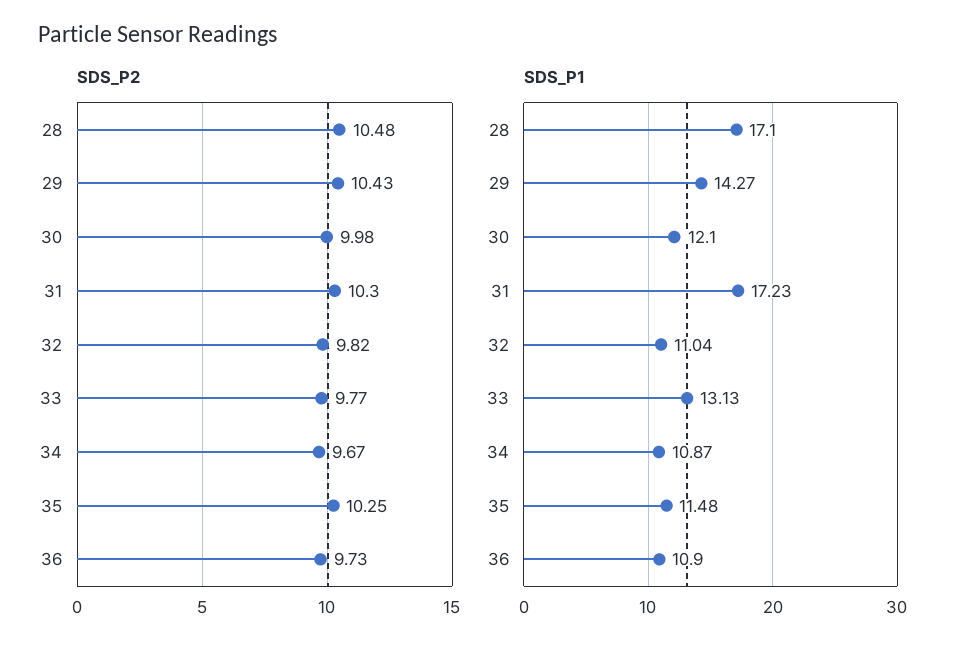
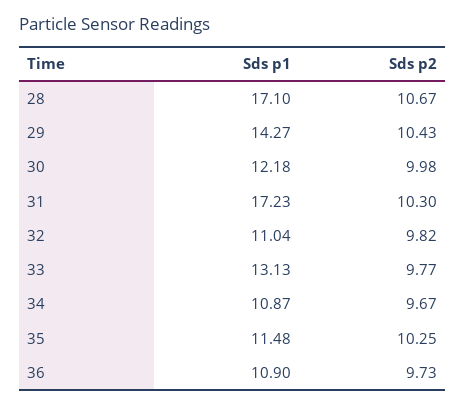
  {
    "SDS_P2": {
-     "28": 10.48,
+     "28": 10.67,
      "29": 10.43,
      "30": 9.98,
      "31": 10.3,
      "32": 9.82,
      "33": 9.77,
      "34": 9.67,
      "35": 10.25,
      "36": 9.73
    },
    "SDS_P1": {
      "28": 17.1,
      "29": 14.27,
-     "30": 12.1,
+     "30": 12.18,
      "31": 17.23,
      "32": 11.04,
      "33": 13.13,
      "34": 10.87,
      "35": 11.48,
      "36": 10.9
    }
  }

